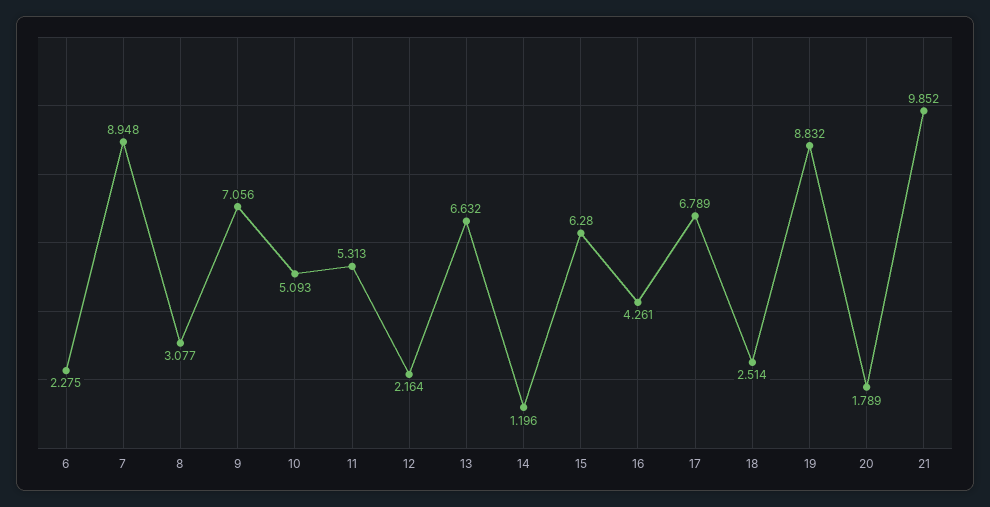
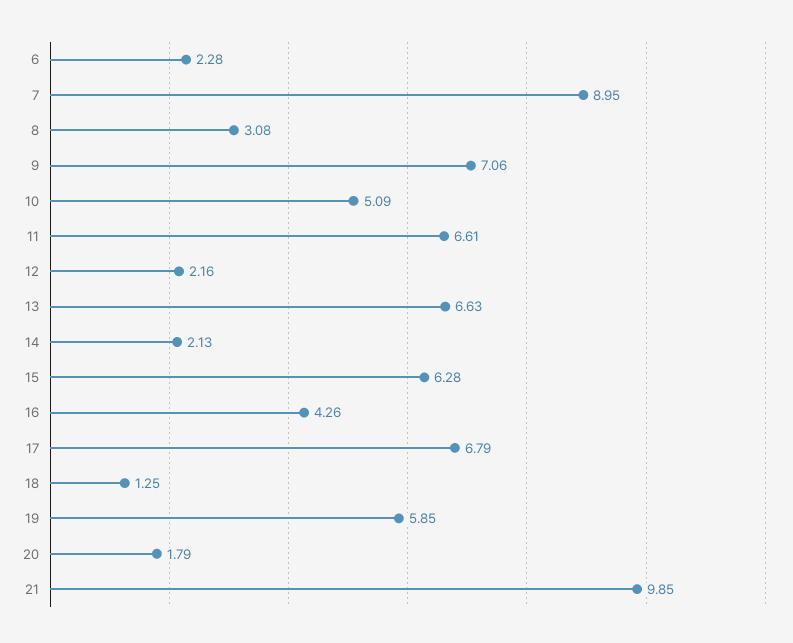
  {
    "6": 2.275,
    "7": 8.948,
    "8": 3.077,
    "9": 7.056,
    "10": 5.093,
-   "11": 5.313,
+   "11": 6.61,
    "12": 2.164,
    "13": 6.632,
-   "14": 1.196,
+   "14": 2.13,
    "15": 6.28,
    "16": 4.261,
    "17": 6.789,
-   "18": 2.514,
+   "18": 1.25,
-   "19": 8.832,
+   "19": 5.85,
    "20": 1.789,
    "21": 9.852
  }

